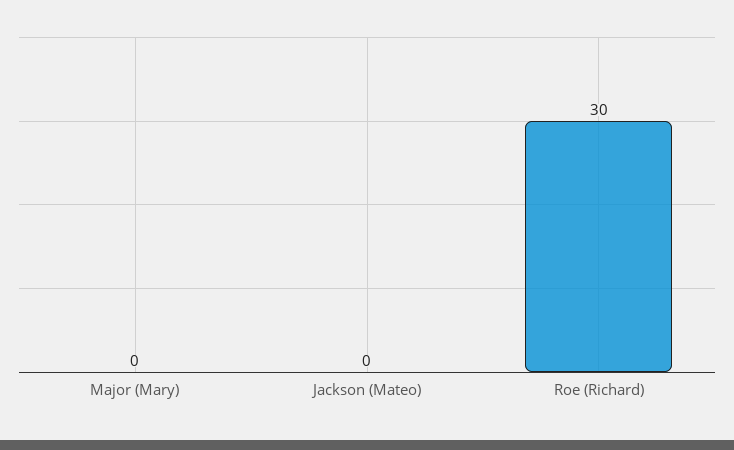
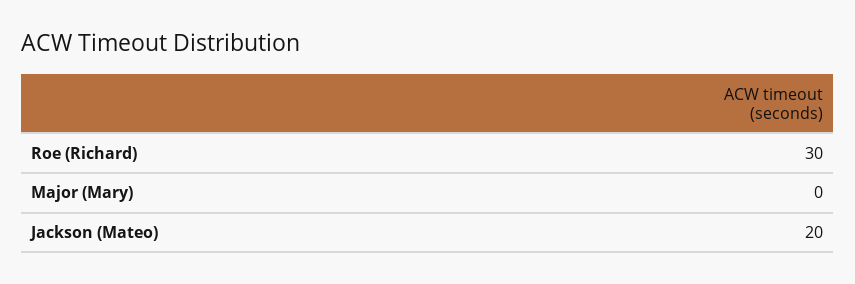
  {
    "Major (Mary)": 0,
-   "Jackson (Mateo)": 0,
+   "Jackson (Mateo)": 20,
    "Roe (Richard)": 30
  }

